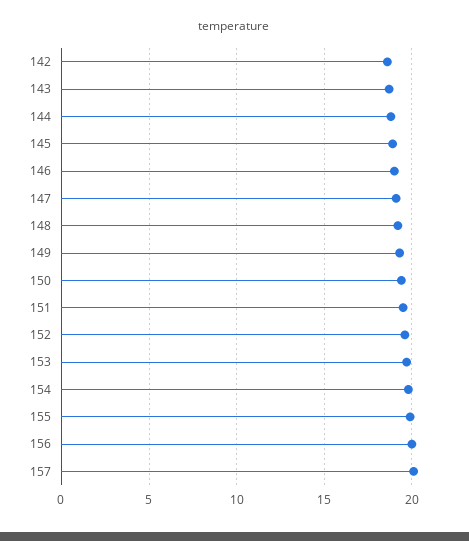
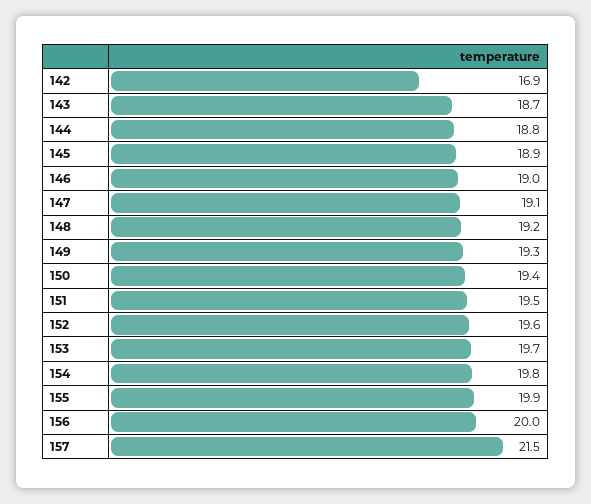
  {
-   "142": 18.5,
+   "142": 16.9,
    "143": 18.7,
    "144": 18.8,
    "145": 18.9,
    "146": 19,
    "147": 19.1,
    "148": 19.2,
    "149": 19.3,
    "150": 19.4,
    "151": 19.5,
    "152": 19.6,
    "153": 19.7,
    "154": 19.8,
    "155": 19.9,
    "156": 20,
-   "157": 20
+   "157": 21.5
  }

